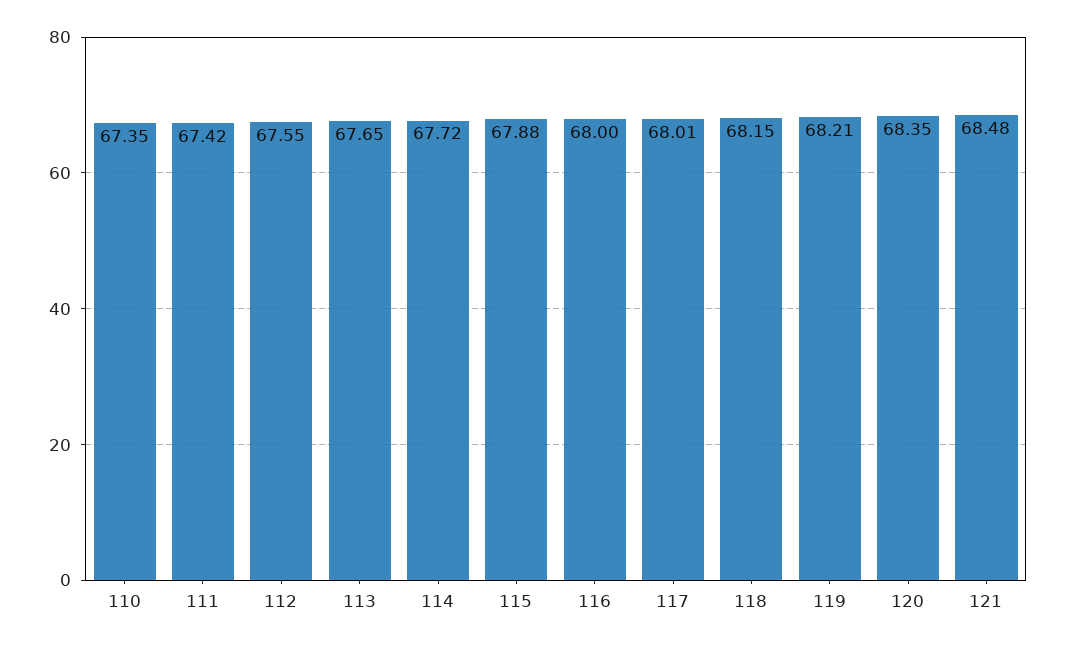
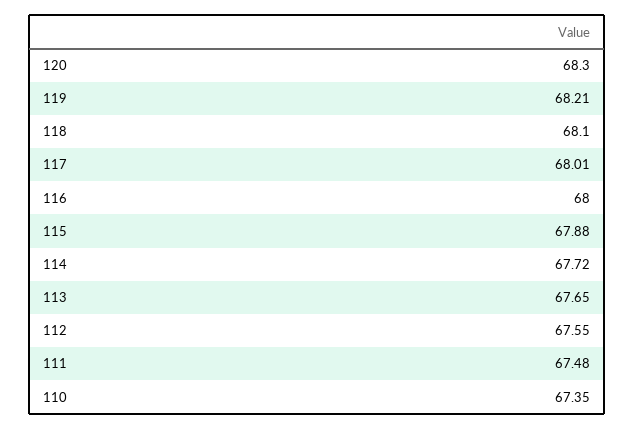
  {
    "110": 67.35,
-   "111": 67.42,
+   "111": 67.48,
    "112": 67.55,
    "113": 67.65,
    "114": 67.72,
    "115": 67.88,
    "116": 68,
    "117": 68.01,
-   "118": 68.15,
+   "118": 68.1,
    "119": 68.21,
-   "120": 68.35,
+   "120": 68.3
-   "121": 68.48
  }

